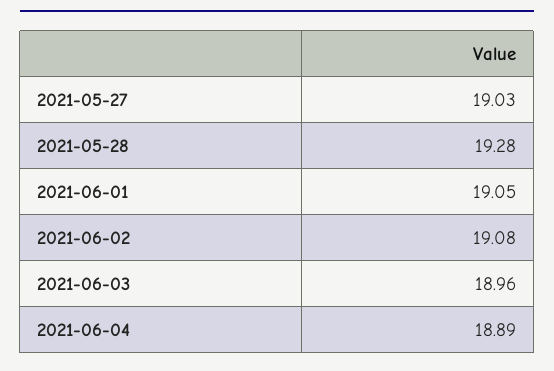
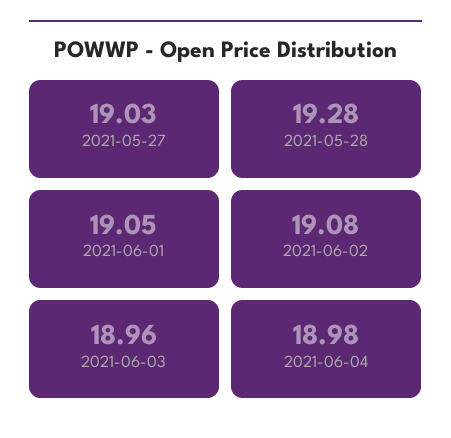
  {
    "2021-05-27": 19.03,
    "2021-05-28": 19.28,
    "2021-06-01": 19.05,
    "2021-06-02": 19.08,
    "2021-06-03": 18.96,
-   "2021-06-04": 18.89
+   "2021-06-04": 18.98
  }

